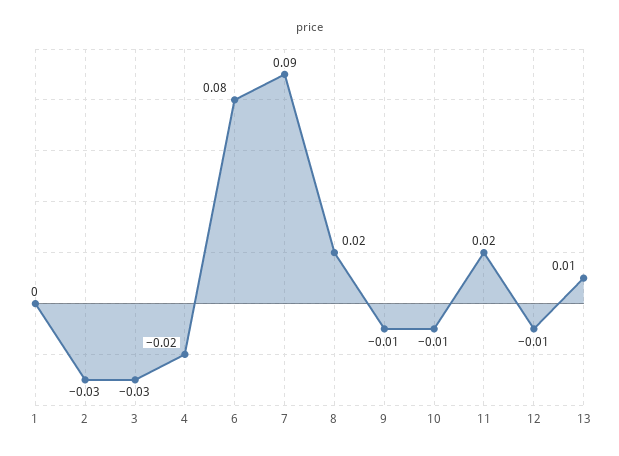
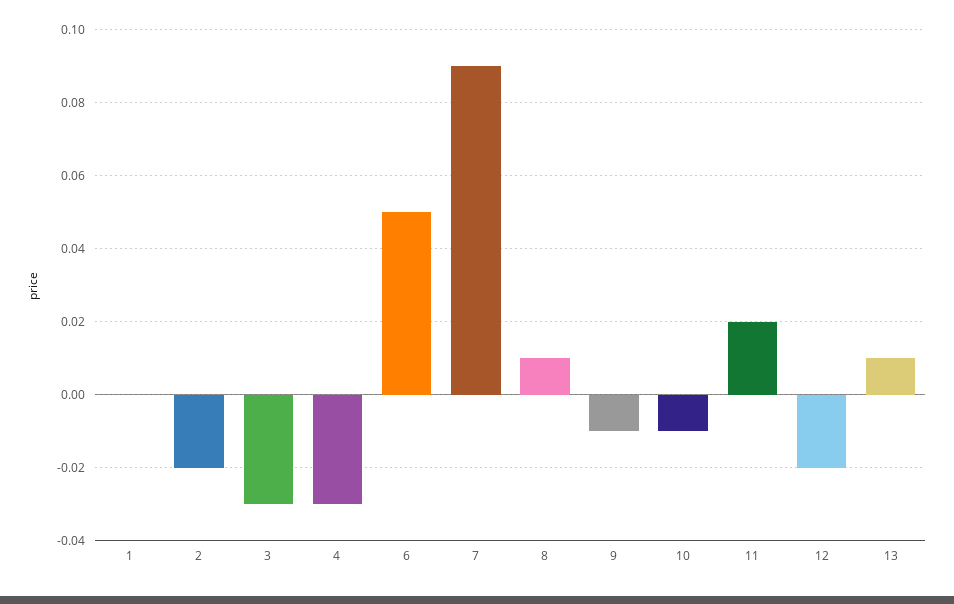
  {
    "1": 0,
-   "2": -0.03,
+   "2": -0.02,
    "3": -0.03,
-   "4": -0.02,
+   "4": -0.03,
-   "6": 0.08,
+   "6": 0.05,
    "7": 0.09,
-   "8": 0.02,
+   "8": 0.01,
    "9": -0.01,
    "10": -0.01,
    "11": 0.02,
-   "12": -0.01,
+   "12": -0.02,
    "13": 0.01
  }

